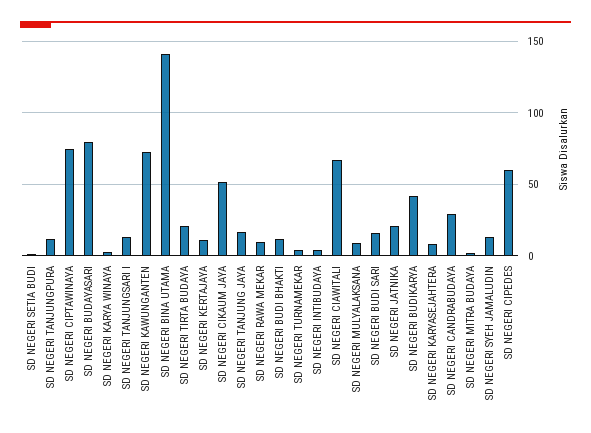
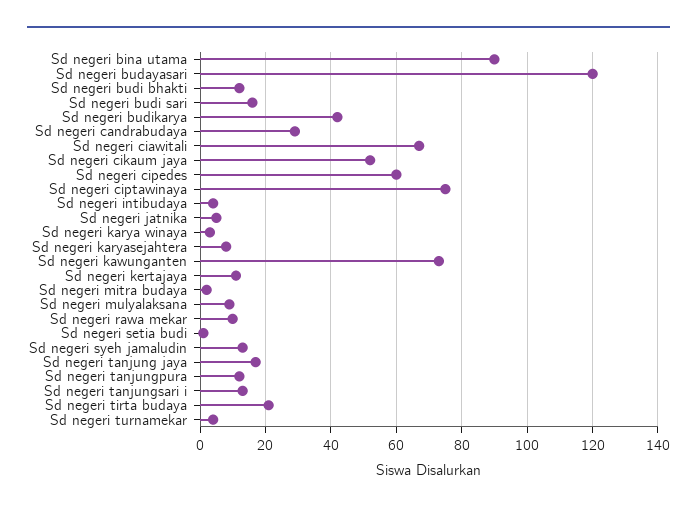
  {
    "SD NEGERI SETIA BUDI": 0,
    "SD NEGERI TANJUNGPURA": 10,
    "SD NEGERI CIPTAWINAYA": 75,
-   "SD NEGERI BUDAYASARI": 80,
+   "SD NEGERI BUDAYASARI": 120,
    "SD NEGERI KARYA WINAYA": 5,
    "SD NEGERI TANJUNGSARI I": 15,
    "SD NEGERI KAWUNGANTEN": 75,
-   "SD NEGERI BINA UTAMA": 140,
+   "SD NEGERI BINA UTAMA": 90,
    "SD NEGERI TIRTA BUDAYA": 20,
    "SD NEGERI KERTAJAYA": 10,
    "SD NEGERI CIKAUM JAYA": 50,
    "SD NEGERI TANJUNG JAYA": 15,
    "SD NEGERI RAWA MEKAR": 10,
    "SD NEGERI BUDI BHAKTI": 10,
    "SD NEGERI TURNAMEKAR": 5,
    "SD NEGERI INTIBUDAYA": 5,
    "SD NEGERI CIAWITALI": 65,
    "SD NEGERI MULYALAKSANA": 10,
    "SD NEGERI BUDI SARI": 15,
-   "SD NEGERI JATNIKA": 20,
+   "SD NEGERI JATNIKA": 5,
    "SD NEGERI BUDIKARYA": 40,
    "SD NEGERI KARYASEJAHTERA": 10,
    "SD NEGERI CANDRABUDAYA": 30,
    "SD NEGERI MITRA BUDAYA": 0,
    "SD NEGERI SYEH JAMALUDIN": 15,
    "SD NEGERI CIPEDES": 60
  }

